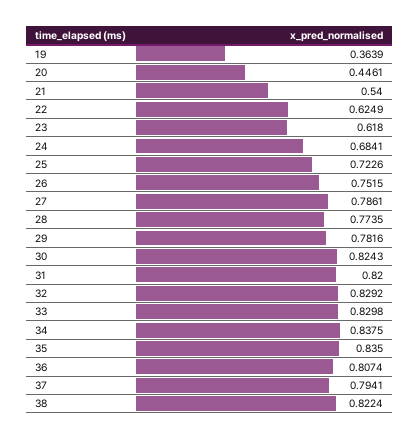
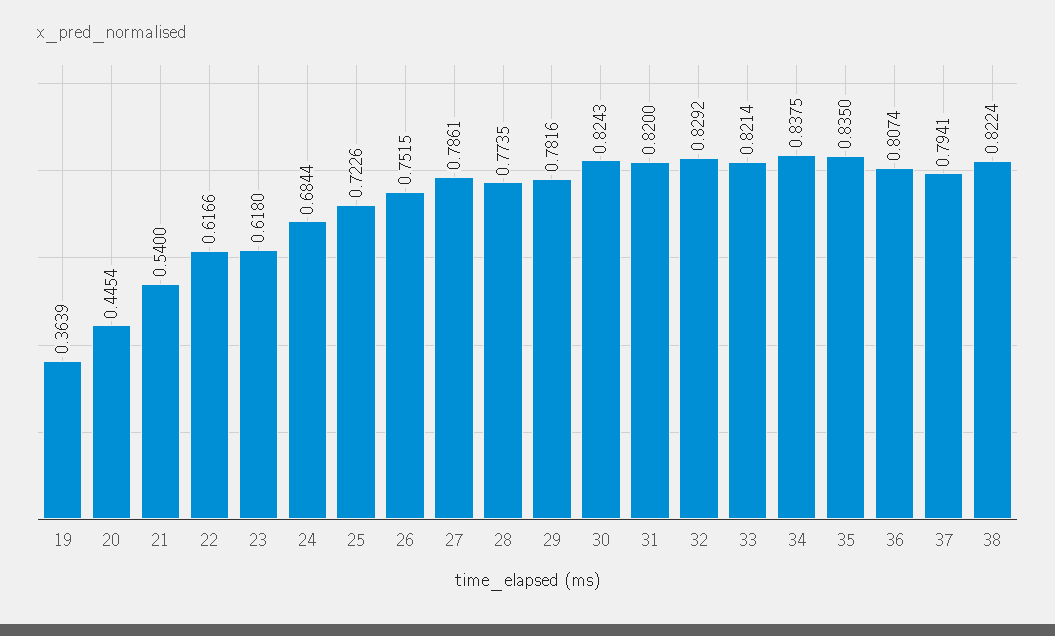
  {
    "19": 0.3639,
-   "20": 0.4461,
+   "20": 0.4454,
    "21": 0.54,
-   "22": 0.6249,
+   "22": 0.6166,
    "23": 0.618,
-   "24": 0.6841,
+   "24": 0.6844,
    "25": 0.7226,
    "26": 0.7515,
    "27": 0.7861,
    "28": 0.7735,
    "29": 0.7816,
    "30": 0.8243,
    "31": 0.82,
    "32": 0.8292,
-   "33": 0.8298,
+   "33": 0.8214,
    "34": 0.8375,
    "35": 0.835,
    "36": 0.8074,
    "37": 0.7941,
    "38": 0.8224
  }

